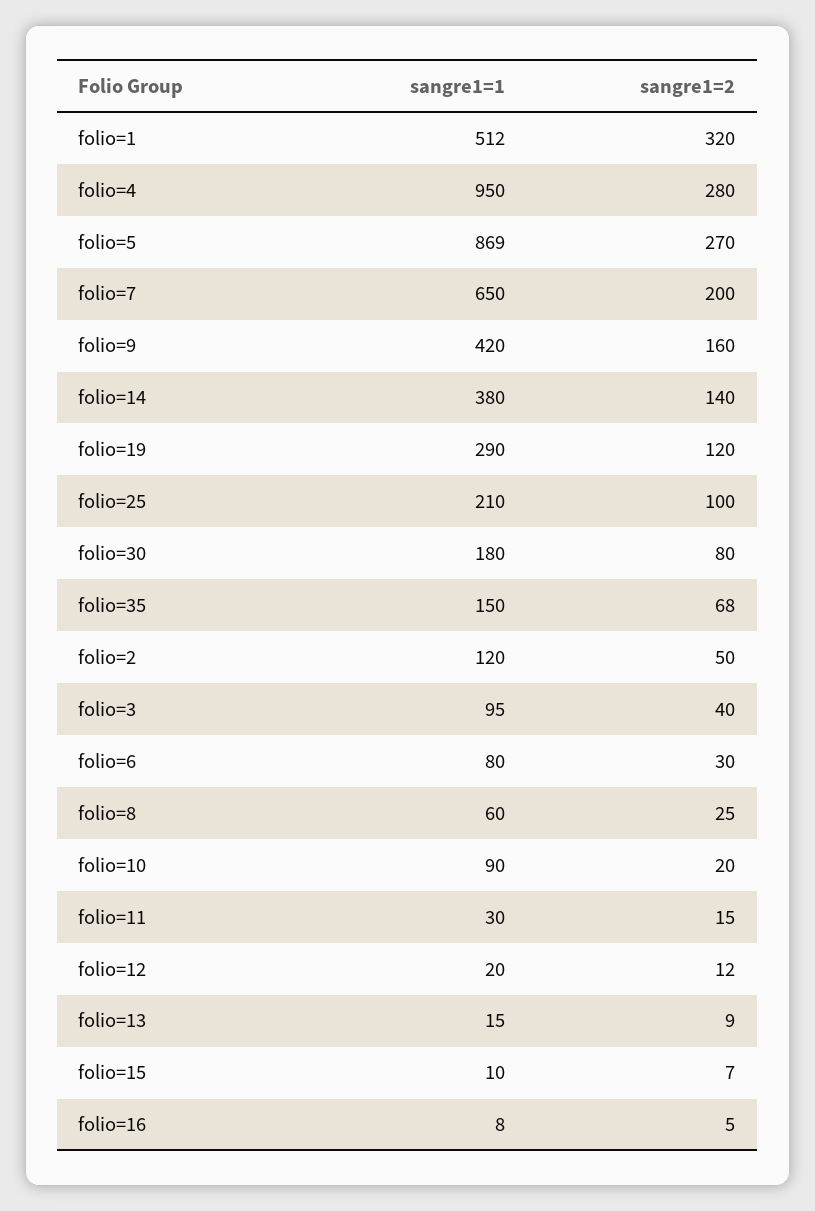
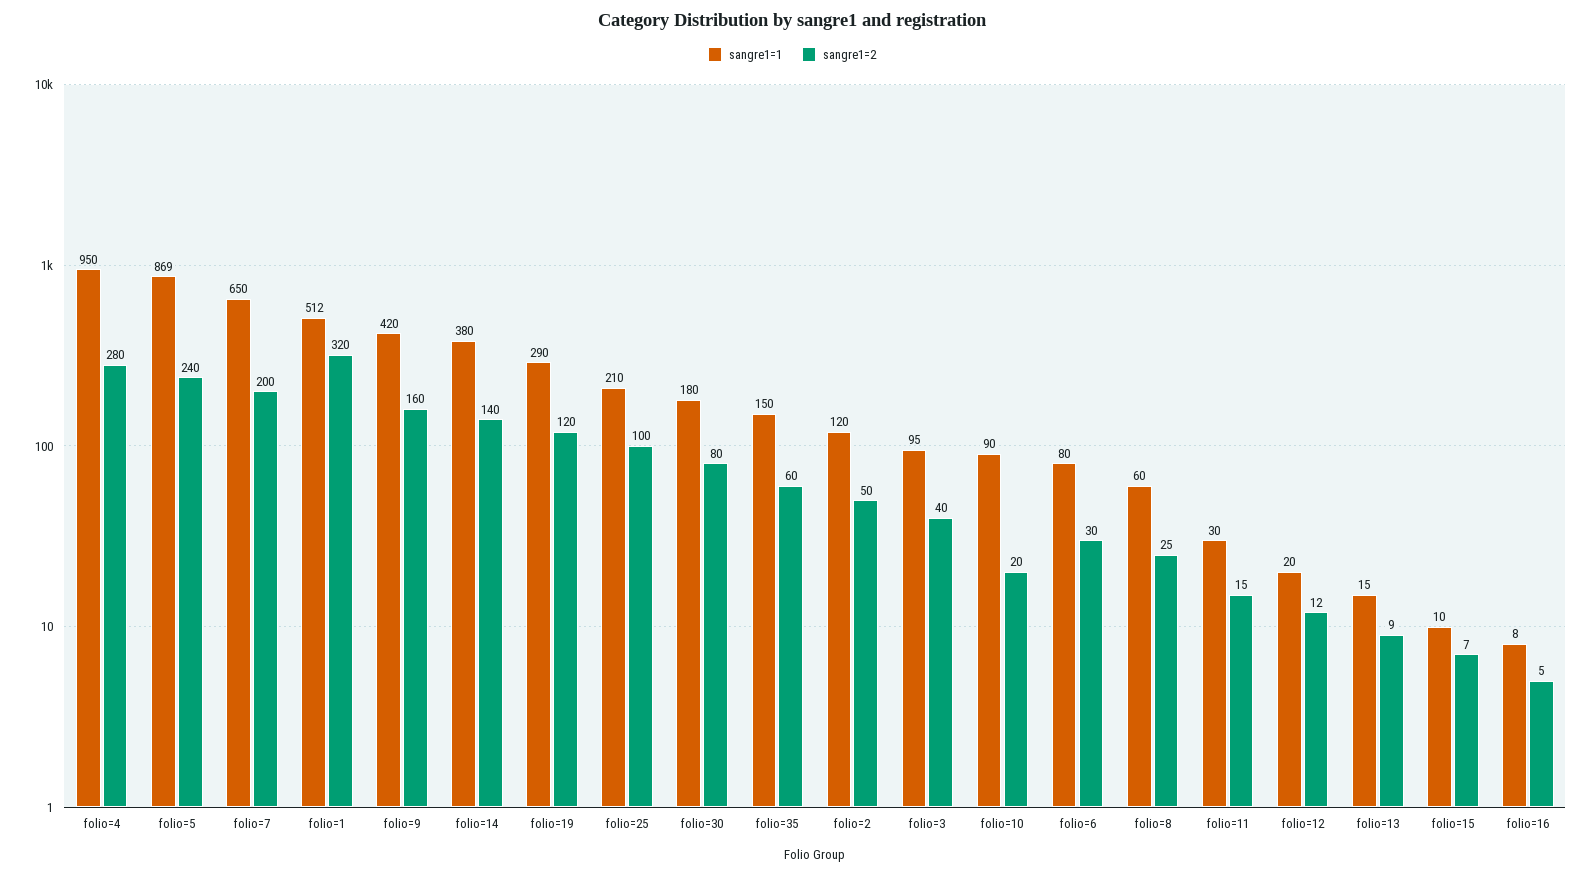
  {
    "sangre1=1": {
      "folio=1": 512,
      "folio=4": 950,
      "folio=5": 869,
      "folio=7": 650,
      "folio=9": 420,
      "folio=14": 380,
      "folio=19": 290,
      "folio=25": 210,
      "folio=30": 180,
      "folio=35": 150,
      "folio=2": 120,
      "folio=3": 95,
      "folio=6": 80,
      "folio=8": 60,
      "folio=10": 90,
      "folio=11": 30,
      "folio=12": 20,
      "folio=13": 15,
      "folio=15": 10,
      "folio=16": 8
    },
    "sangre1=2": {
      "folio=1": 320,
      "folio=4": 280,
-     "folio=5": 270,
+     "folio=5": 240,
      "folio=7": 200,
      "folio=9": 160,
      "folio=14": 140,
      "folio=19": 120,
      "folio=25": 100,
      "folio=30": 80,
-     "folio=35": 68,
+     "folio=35": 60,
      "folio=2": 50,
      "folio=3": 40,
      "folio=6": 30,
      "folio=8": 25,
      "folio=10": 20,
      "folio=11": 15,
      "folio=12": 12,
      "folio=13": 9,
      "folio=15": 7,
      "folio=16": 5
    }
  }

